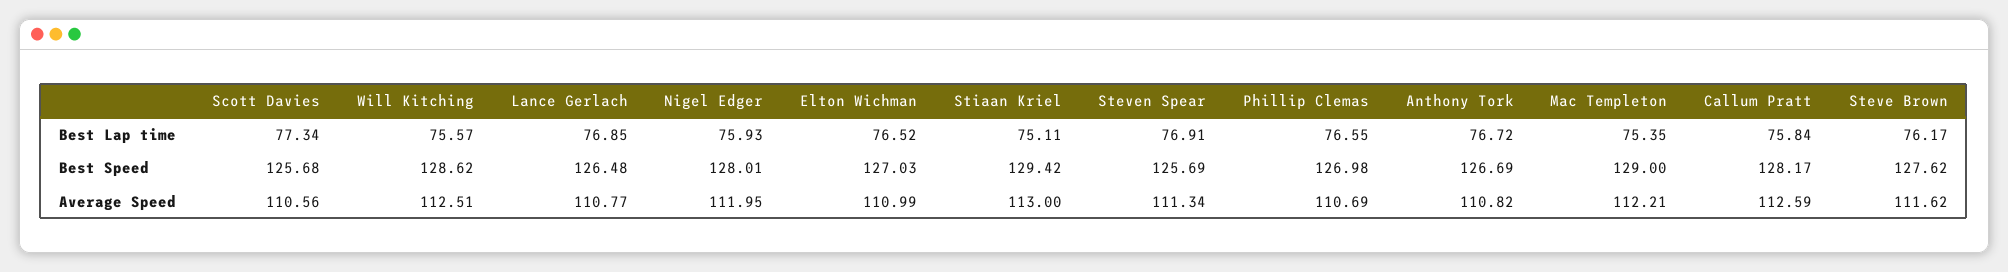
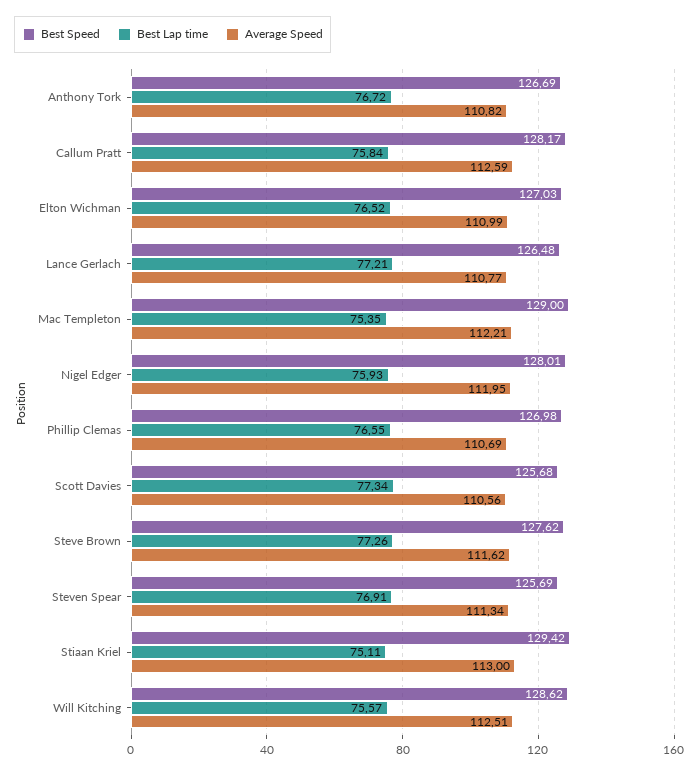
  {
    "Best Lap time": {
      "Scott Davies": 77.34,
      "Will Kitching": 75.57,
-     "Lance Gerlach": 76.85,
+     "Lance Gerlach": 77.21,
      "Nigel Edger": 75.93,
      "Elton Wichman": 76.52,
      "Stiaan Kriel": 75.11,
      "Steven Spear": 76.91,
      "Phillip Clemas": 76.55,
      "Anthony Tork": 76.72,
      "Mac Templeton": 75.35,
      "Callum Pratt": 75.84,
-     "Steve Brown": 76.17
+     "Steve Brown": 77.26
    },
    "Best Speed": {
      "Scott Davies": 125.68,
      "Will Kitching": 128.62,
      "Lance Gerlach": 126.48,
      "Nigel Edger": 128.01,
      "Elton Wichman": 127.03,
      "Stiaan Kriel": 129.42,
      "Steven Spear": 125.69,
      "Phillip Clemas": 126.98,
      "Anthony Tork": 126.69,
      "Mac Templeton": 129,
      "Callum Pratt": 128.17,
      "Steve Brown": 127.62
    },
    "Average Speed": {
      "Scott Davies": 110.56,
      "Will Kitching": 112.51,
      "Lance Gerlach": 110.77,
      "Nigel Edger": 111.95,
      "Elton Wichman": 110.99,
      "Stiaan Kriel": 113,
      "Steven Spear": 111.34,
      "Phillip Clemas": 110.69,
      "Anthony Tork": 110.82,
      "Mac Templeton": 112.21,
      "Callum Pratt": 112.59,
      "Steve Brown": 111.62
    }
  }

